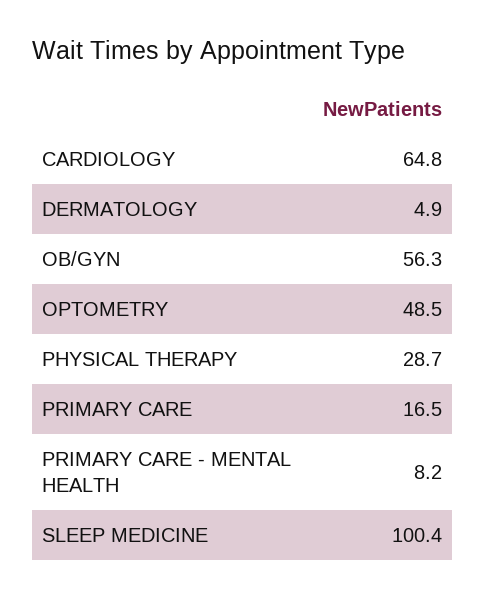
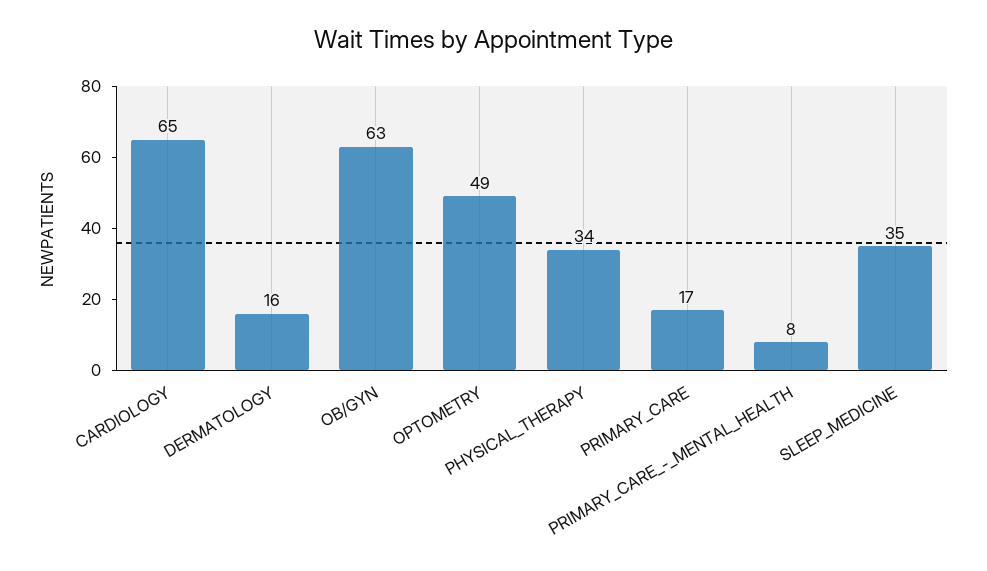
  {
    "CARDIOLOGY": 64.8,
-   "DERMATOLOGY": 4.9,
+   "DERMATOLOGY": 16,
-   "OB/GYN": 56.3,
+   "OB/GYN": 63,
    "OPTOMETRY": 48.5,
-   "PHYSICAL THERAPY": 28.7,
+   "PHYSICAL THERAPY": 34,
    "PRIMARY CARE": 16.5,
    "PRIMARY CARE - MENTAL HEALTH": 8.2,
-   "SLEEP MEDICINE": 100.4
+   "SLEEP MEDICINE": 35
  }

